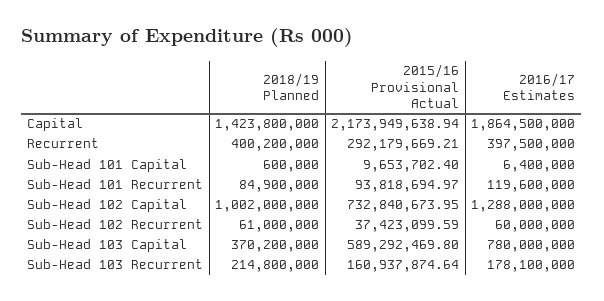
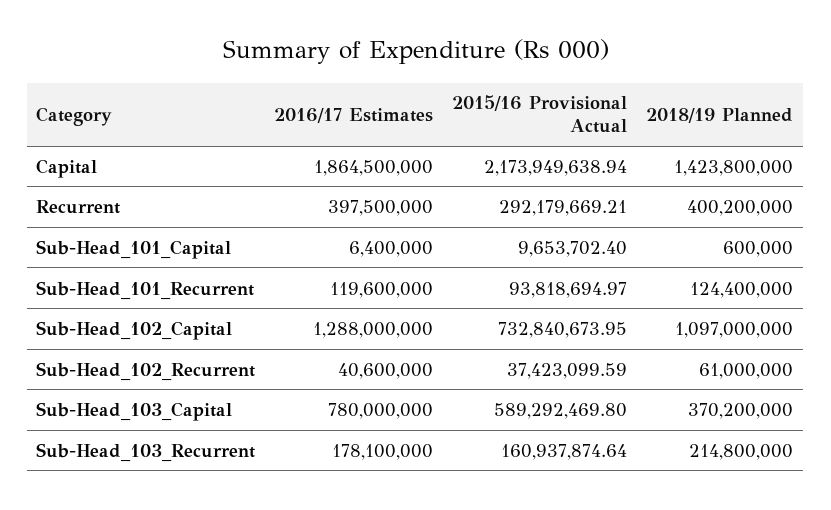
  {
    "2018/19 Planned": {
      "Capital": 1423800000,
      "Recurrent": 400200000,
      "Sub-Head 101 Capital": 600000,
-     "Sub-Head 101 Recurrent": 84900000,
+     "Sub-Head 101 Recurrent": 124400000,
-     "Sub-Head 102 Capital": 1002000000,
+     "Sub-Head 102 Capital": 1097000000,
      "Sub-Head 102 Recurrent": 61000000,
      "Sub-Head 103 Capital": 370200000,
      "Sub-Head 103 Recurrent": 214800000
    },
    "2015/16 Provisional Actual": {
      "Capital": 2173949638.94,
      "Recurrent": 292179669.21,
      "Sub-Head 101 Capital": 9653702.4,
      "Sub-Head 101 Recurrent": 93818694.97,
      "Sub-Head 102 Capital": 732840673.95,
      "Sub-Head 102 Recurrent": 37423099.59,
      "Sub-Head 103 Capital": 589292469.8,
      "Sub-Head 103 Recurrent": 160937874.64
    },
    "2016/17 Estimates": {
      "Capital": 1864500000,
      "Recurrent": 397500000,
      "Sub-Head 101 Capital": 6400000,
      "Sub-Head 101 Recurrent": 119600000,
      "Sub-Head 102 Capital": 1288000000,
-     "Sub-Head 102 Recurrent": 60000000,
+     "Sub-Head 102 Recurrent": 40600000,
      "Sub-Head 103 Capital": 780000000,
      "Sub-Head 103 Recurrent": 178100000
    }
  }

